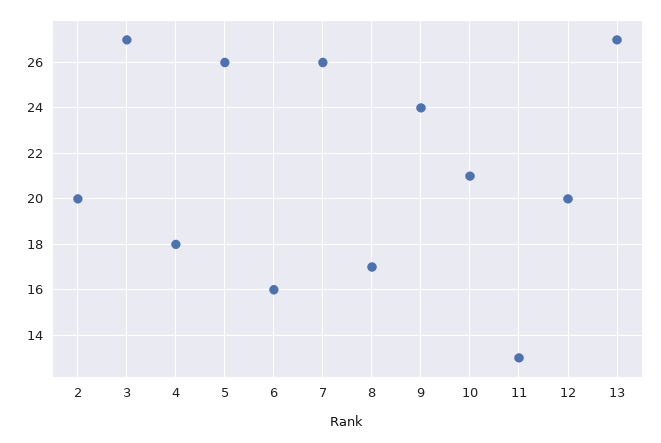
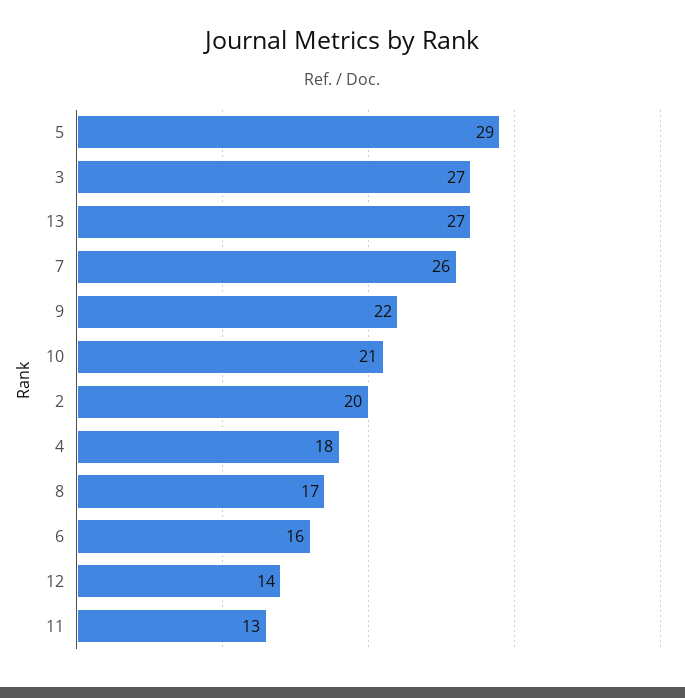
  {
    "2": 20,
    "3": 27,
    "4": 18,
-   "5": 26,
+   "5": 29,
    "6": 16,
    "7": 26,
    "8": 17,
-   "9": 24,
+   "9": 22,
    "10": 21,
    "11": 13,
-   "12": 20,
+   "12": 14,
    "13": 27
  }

